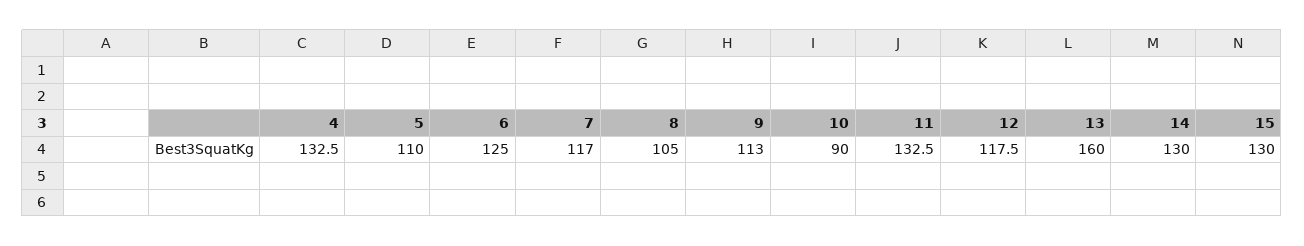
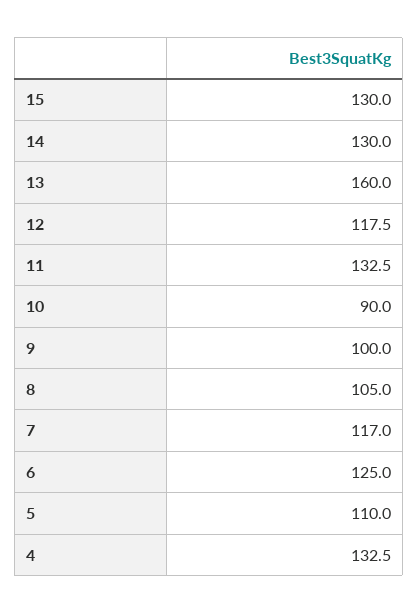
  {
    "4": 132.5,
    "5": 110,
    "6": 125,
    "7": 117,
    "8": 105,
-   "9": 113,
+   "9": 100,
    "10": 90,
    "11": 132.5,
    "12": 117.5,
    "13": 160,
    "14": 130,
    "15": 130
  }

